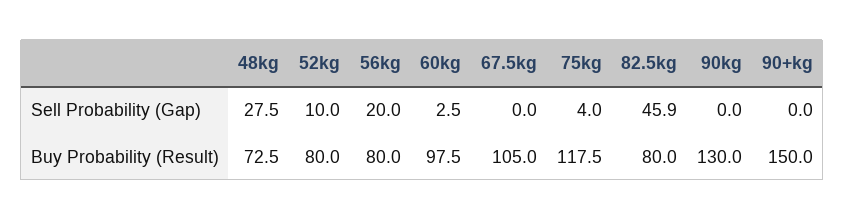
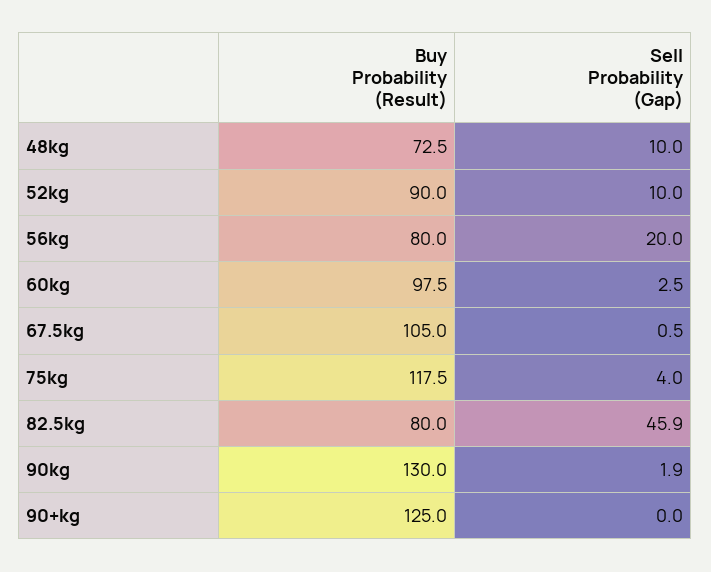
  {
    "48kg": {
-     "Sell Probability (Gap)": 27.5,
+     "Sell Probability (Gap)": 10,
      "Buy Probability (Result)": 72.5
    },
    "52kg": {
      "Sell Probability (Gap)": 10,
-     "Buy Probability (Result)": 80
+     "Buy Probability (Result)": 90
    },
    "56kg": {
      "Sell Probability (Gap)": 20,
      "Buy Probability (Result)": 80
    },
    "60kg": {
      "Sell Probability (Gap)": 2.5,
      "Buy Probability (Result)": 97.5
    },
    "67.5kg": {
-     "Sell Probability (Gap)": 0,
+     "Sell Probability (Gap)": 0.5,
      "Buy Probability (Result)": 105
    },
    "75kg": {
      "Sell Probability (Gap)": 4,
      "Buy Probability (Result)": 117.5
    },
    "82.5kg": {
      "Sell Probability (Gap)": 45.9,
      "Buy Probability (Result)": 80
    },
    "90kg": {
-     "Sell Probability (Gap)": 0,
+     "Sell Probability (Gap)": 1.9,
      "Buy Probability (Result)": 130
    },
    "90+kg": {
      "Sell Probability (Gap)": 0,
-     "Buy Probability (Result)": 150
+     "Buy Probability (Result)": 125
    }
  }

